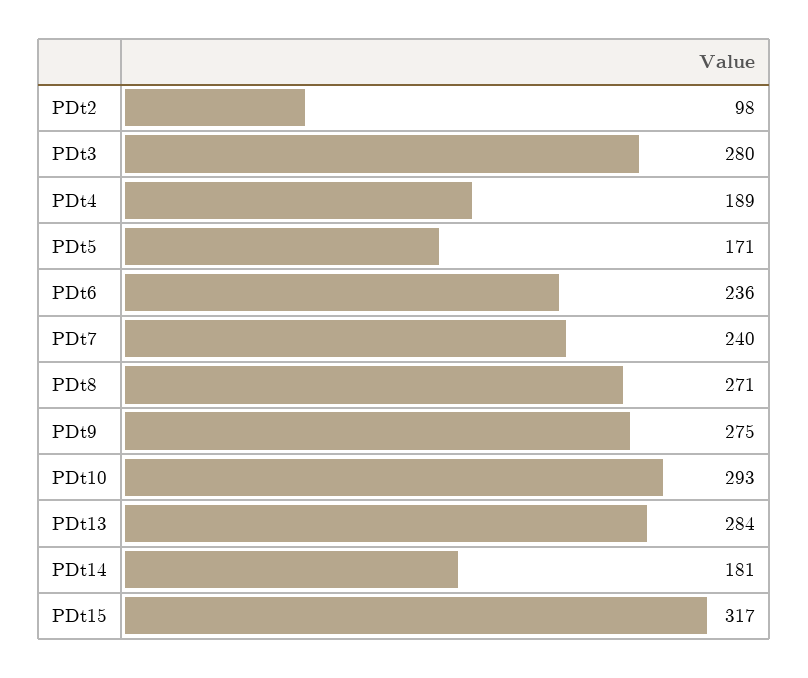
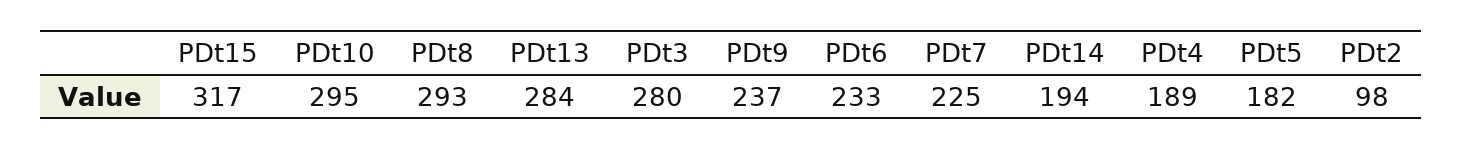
  {
    "PDt2": 98,
    "PDt3": 280,
    "PDt4": 189,
-   "PDt5": 171,
+   "PDt5": 182,
-   "PDt6": 236,
+   "PDt6": 233,
-   "PDt7": 240,
+   "PDt7": 225,
-   "PDt8": 271,
+   "PDt8": 293,
-   "PDt9": 275,
+   "PDt9": 237,
-   "PDt10": 293,
+   "PDt10": 295,
    "PDt13": 284,
-   "PDt14": 181,
+   "PDt14": 194,
    "PDt15": 317
  }

